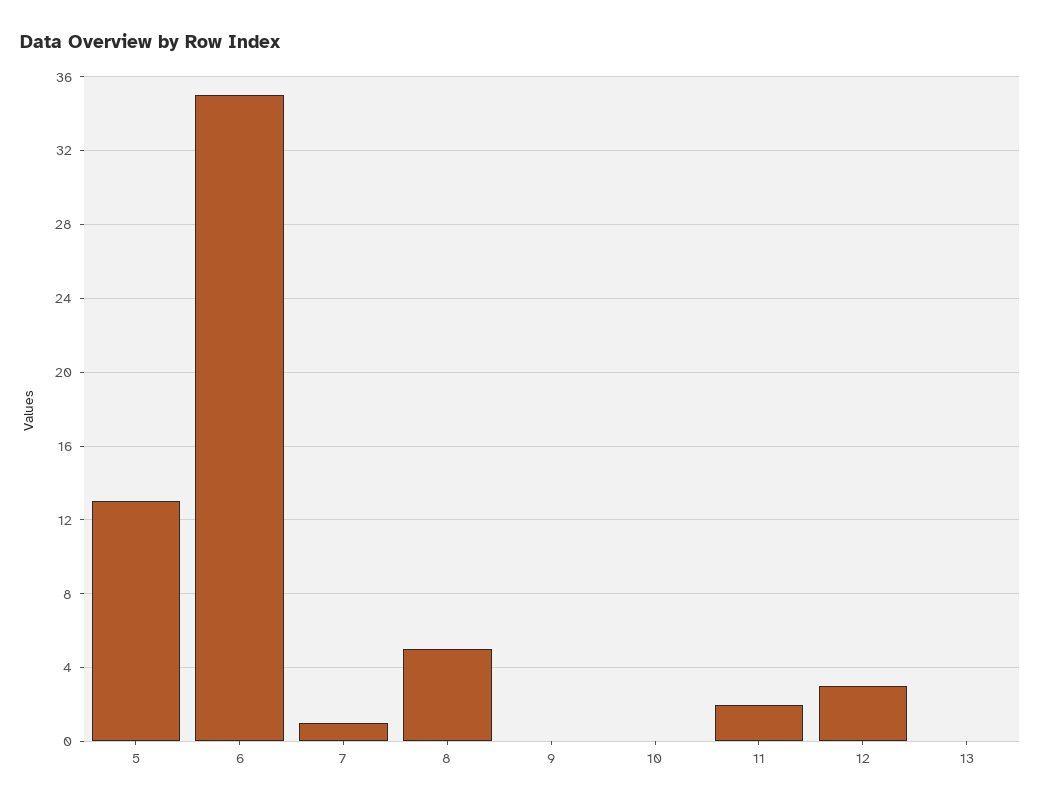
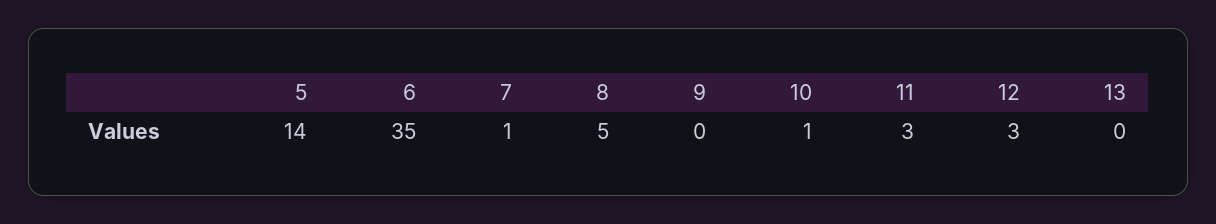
  {
-   "5": 13,
+   "5": 14,
    "6": 35,
    "7": 1,
    "8": 5,
    "9": 0,
-   "10": 0,
+   "10": 1,
-   "11": 2,
+   "11": 3,
    "12": 3,
    "13": 0
  }

